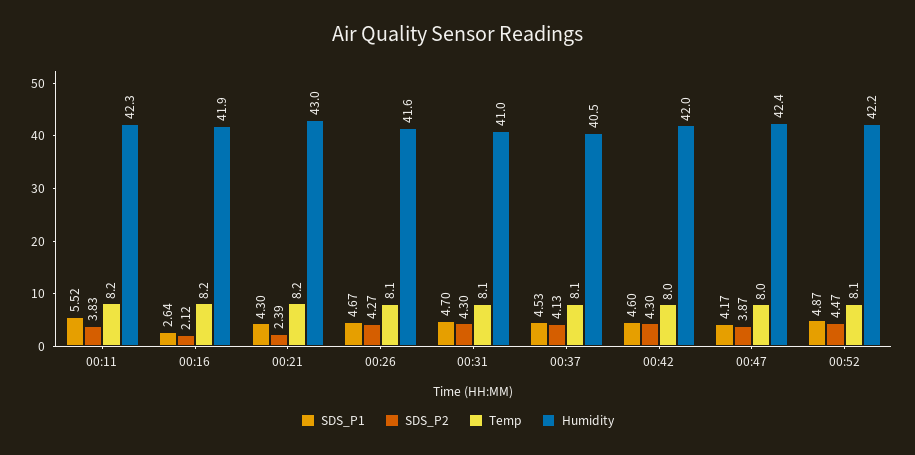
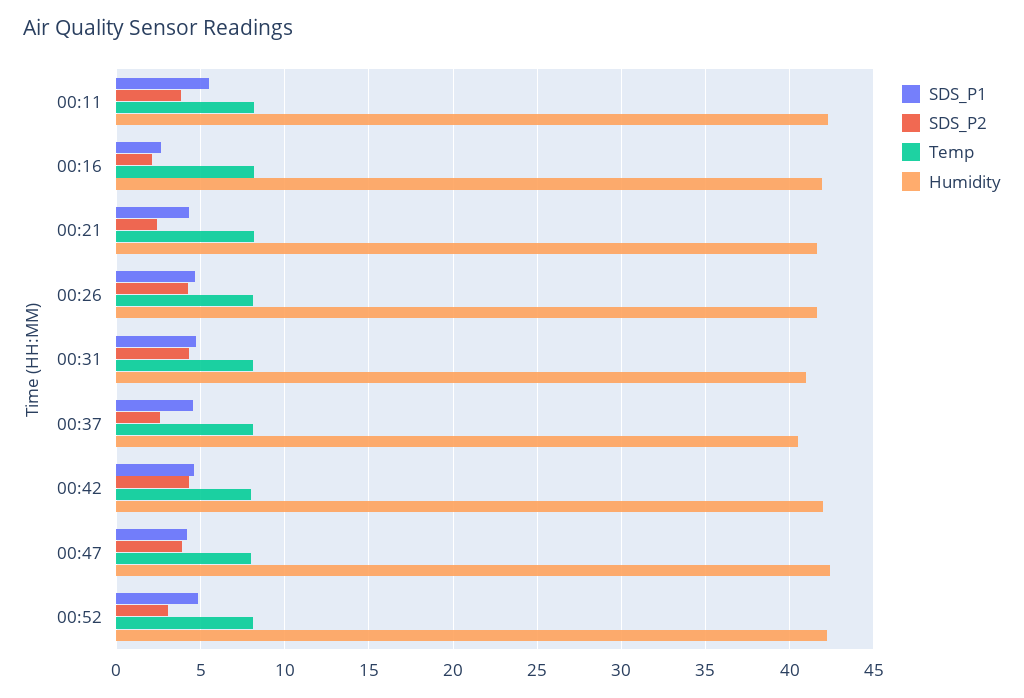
  {
    "SDS_P1": {
      "00:11": 5.52,
      "00:16": 2.64,
      "00:21": 4.3,
      "00:26": 4.67,
      "00:31": 4.7,
      "00:37": 4.53,
      "00:42": 4.6,
      "00:47": 4.17,
      "00:52": 4.87
    },
    "SDS_P2": {
      "00:11": 3.83,
      "00:16": 2.12,
      "00:21": 2.39,
      "00:26": 4.27,
      "00:31": 4.3,
-     "00:37": 4.13,
+     "00:37": 2.5,
      "00:42": 4.3,
      "00:47": 3.87,
-     "00:52": 4.47
+     "00:52": 3
    },
    "Temp": {
      "00:11": 8.2,
      "00:16": 8.2,
      "00:21": 8.2,
      "00:26": 8.1,
      "00:31": 8.1,
      "00:37": 8.1,
      "00:42": 8,
      "00:47": 8,
      "00:52": 8.1
    },
    "Humidity": {
      "00:11": 42.3,
      "00:16": 41.9,
-     "00:21": 43,
+     "00:21": 41.5,
      "00:26": 41.6,
      "00:31": 41,
      "00:37": 40.5,
      "00:42": 42,
      "00:47": 42.4,
      "00:52": 42.2
    }
  }

